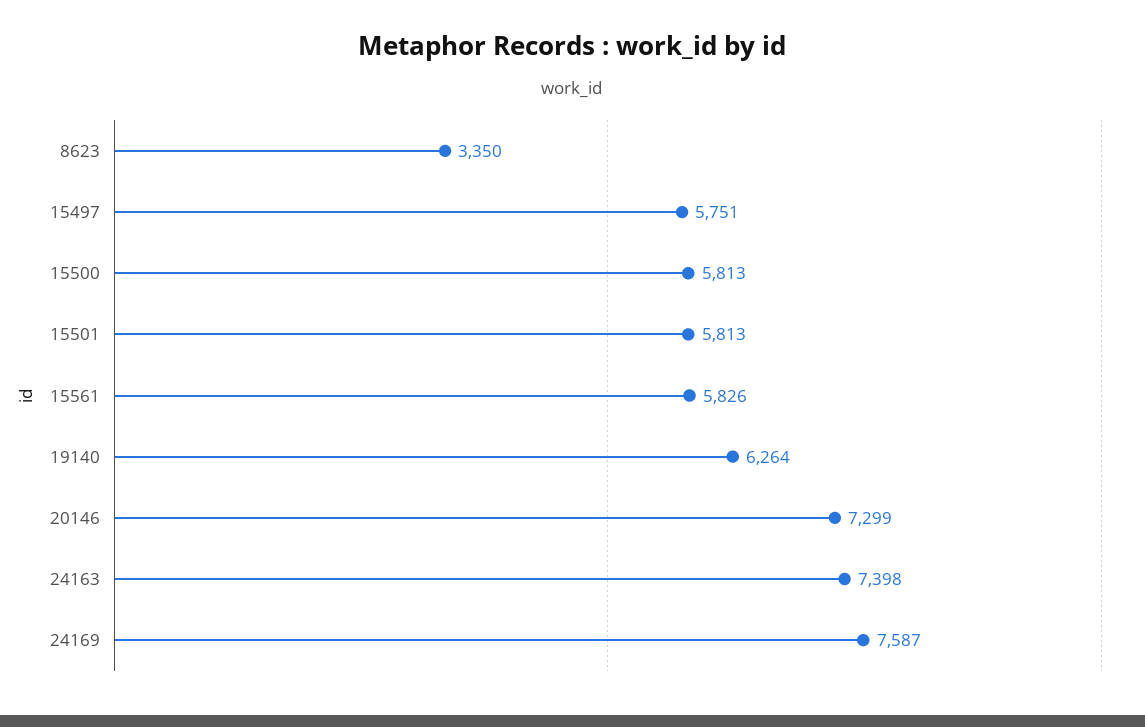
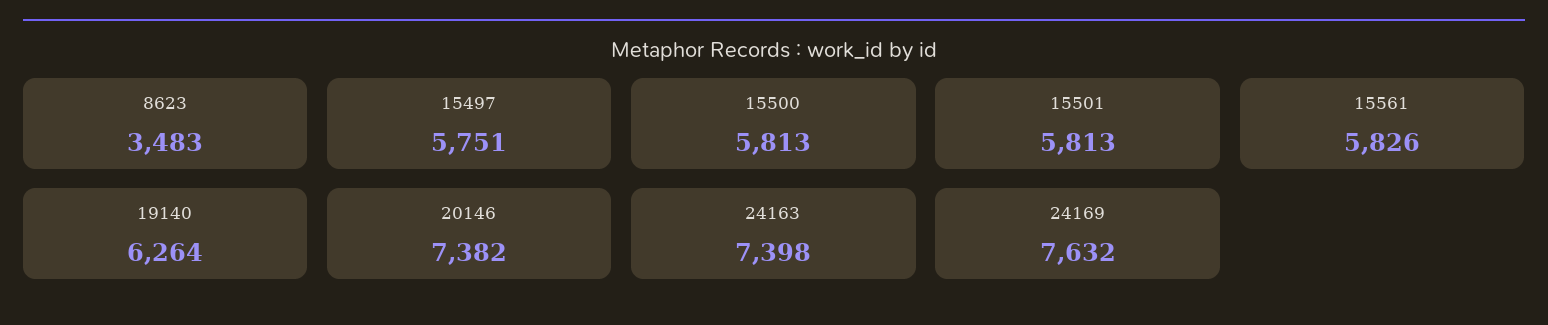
  {
-   "8623": 3350,
+   "8623": 3483,
    "15497": 5751,
    "15500": 5813,
    "15501": 5813,
    "15561": 5826,
    "19140": 6264,
-   "20146": 7299,
+   "20146": 7382,
    "24163": 7398,
-   "24169": 7587
+   "24169": 7632
  }

